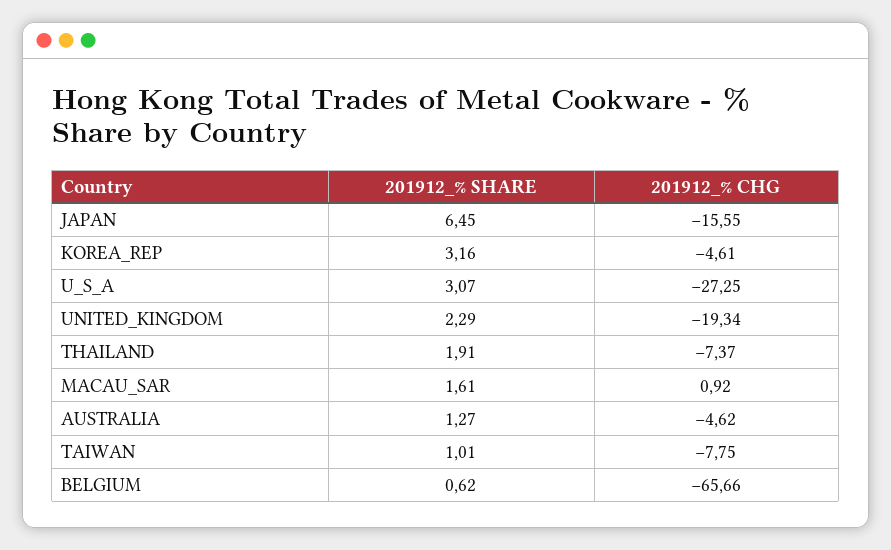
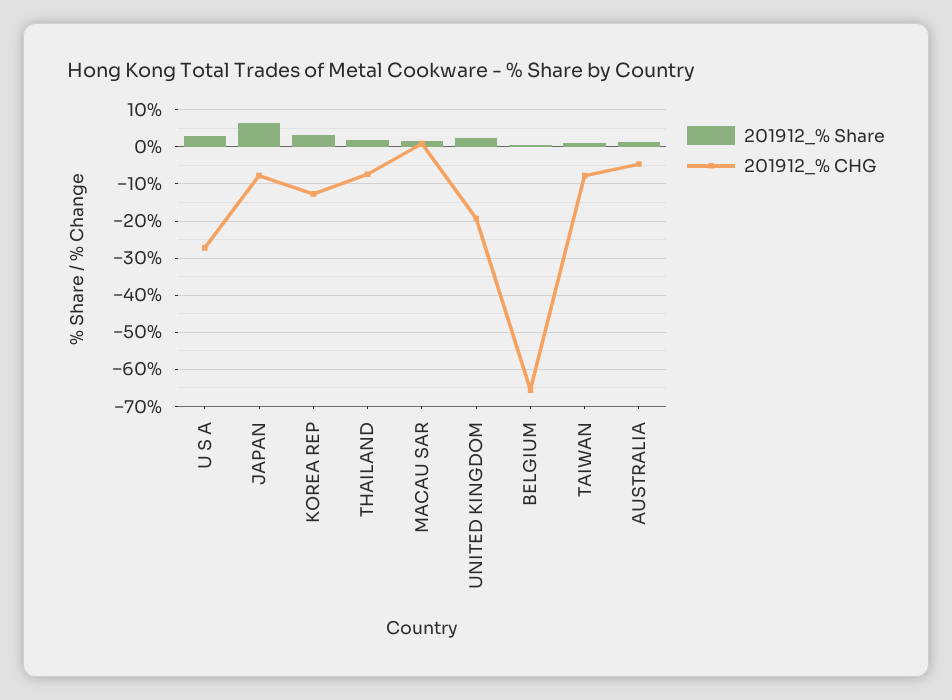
  {
    "201912_% SHARE": {
      "JAPAN": 6.45,
      "KOREA_REP": 3.16,
      "U_S_A": 3.07,
      "UNITED_KINGDOM": 2.29,
      "THAILAND": 1.91,
      "MACAU_SAR": 1.61,
      "AUSTRALIA": 1.27,
      "TAIWAN": 1.01,
      "BELGIUM": 0.62
    },
    "201912_% CHG": {
-     "JAPAN": -15.55,
+     "JAPAN": -8,
-     "KOREA_REP": -4.61,
+     "KOREA_REP": -12,
      "U_S_A": -27.25,
      "UNITED_KINGDOM": -19.34,
      "THAILAND": -7.37,
      "MACAU_SAR": 0.92,
      "AUSTRALIA": -4.62,
      "TAIWAN": -7.75,
      "BELGIUM": -65.66
    }
  }

